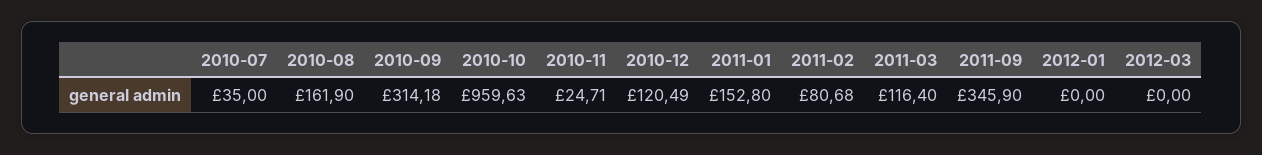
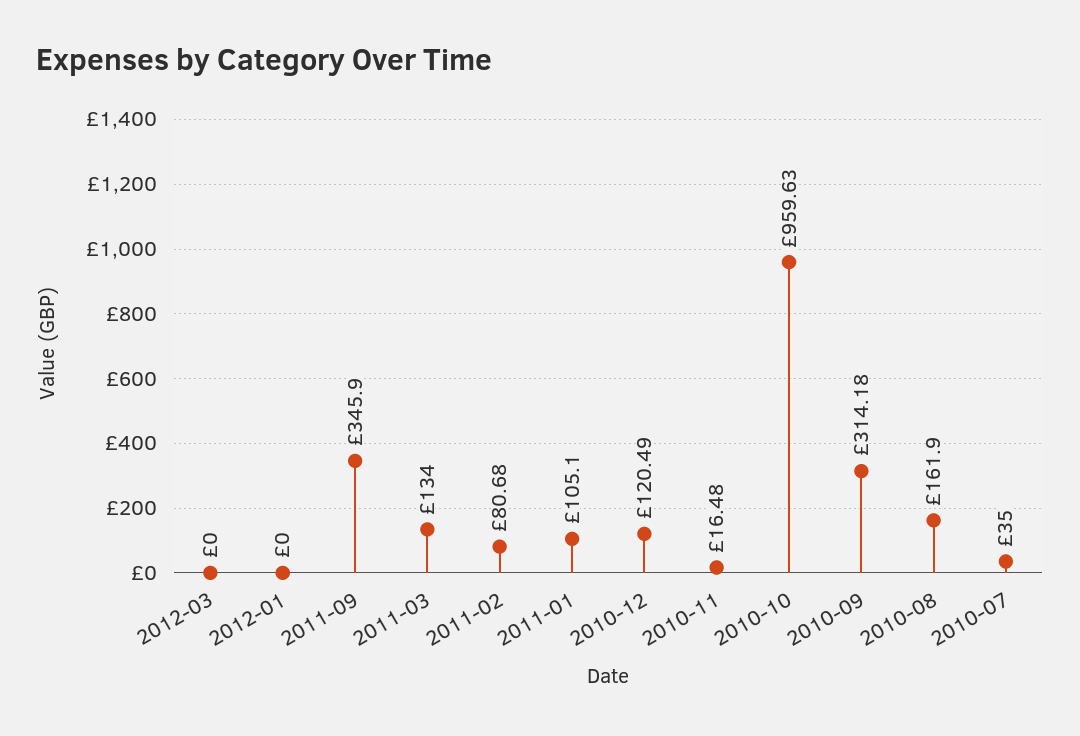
  {
    "2010-07": 35,
    "2010-08": 161.9,
    "2010-09": 314.18,
    "2010-10": 959.63,
-   "2010-11": 24.71,
+   "2010-11": 16.48,
    "2010-12": 120.49,
-   "2011-01": 152.8,
+   "2011-01": 105.1,
    "2011-02": 80.68,
-   "2011-03": 116.4,
+   "2011-03": 134,
    "2011-09": 345.9,
    "2012-01": 0,
    "2012-03": 0
  }

